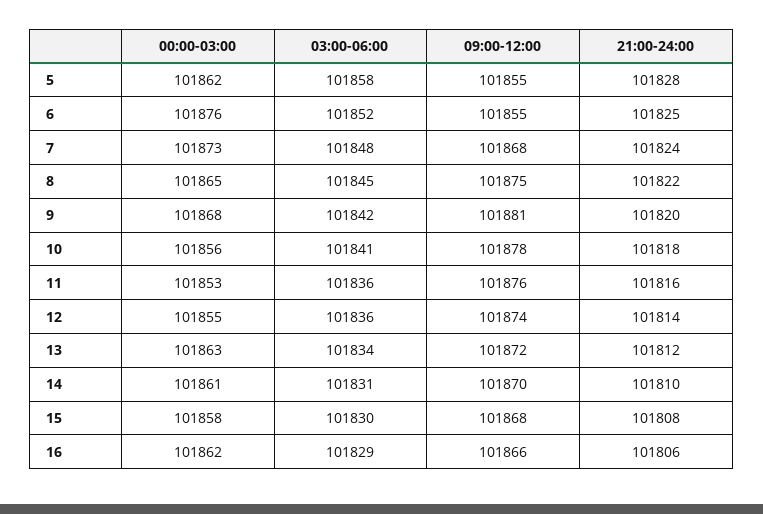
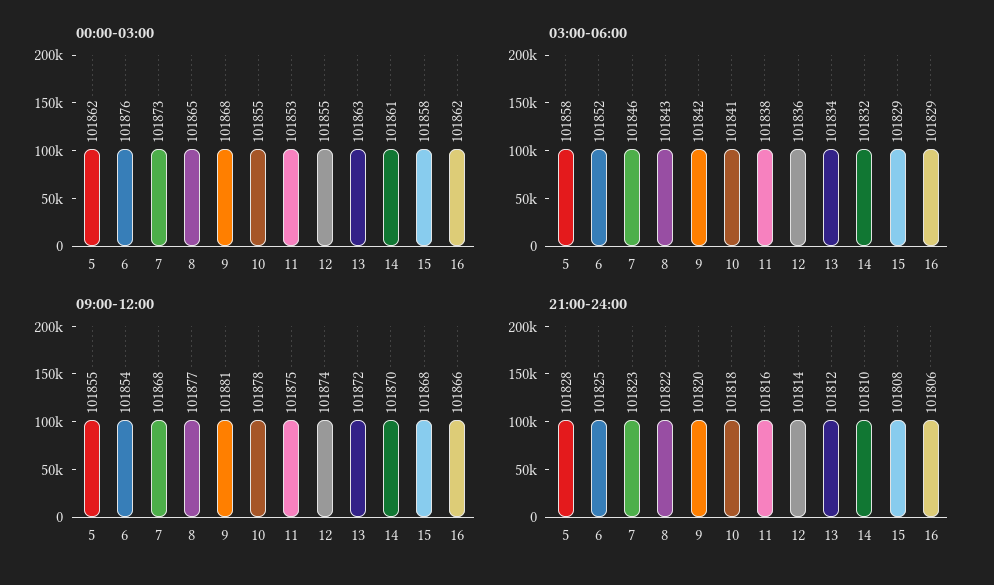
  {
    "00:00-03:00": {
      "5": 101862,
      "6": 101876,
      "7": 101873,
      "8": 101865,
      "9": 101868,
-     "10": 101856,
+     "10": 101855,
      "11": 101853,
      "12": 101855,
      "13": 101863,
      "14": 101861,
      "15": 101858,
      "16": 101862
    },
    "03:00-06:00": {
      "5": 101858,
      "6": 101852,
-     "7": 101848,
+     "7": 101846,
-     "8": 101845,
+     "8": 101843,
      "9": 101842,
      "10": 101841,
-     "11": 101836,
+     "11": 101838,
      "12": 101836,
      "13": 101834,
-     "14": 101831,
+     "14": 101832,
-     "15": 101830,
+     "15": 101829,
      "16": 101829
    },
    "09:00-12:00": {
      "5": 101855,
-     "6": 101855,
+     "6": 101854,
      "7": 101868,
-     "8": 101875,
+     "8": 101877,
      "9": 101881,
      "10": 101878,
-     "11": 101876,
+     "11": 101875,
      "12": 101874,
      "13": 101872,
      "14": 101870,
      "15": 101868,
      "16": 101866
    },
    "21:00-24:00": {
      "5": 101828,
      "6": 101825,
-     "7": 101824,
+     "7": 101823,
      "8": 101822,
      "9": 101820,
      "10": 101818,
      "11": 101816,
      "12": 101814,
      "13": 101812,
      "14": 101810,
      "15": 101808,
      "16": 101806
    }
  }

